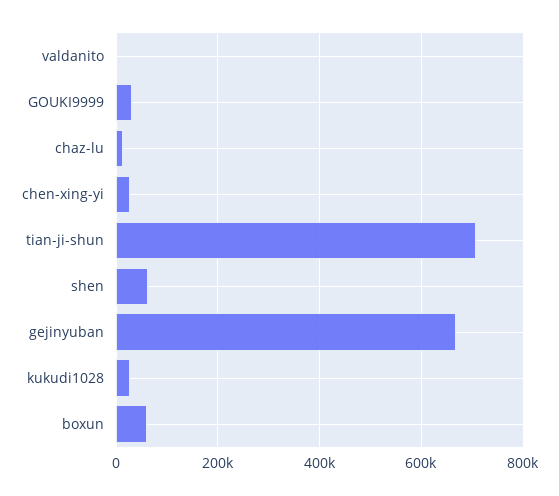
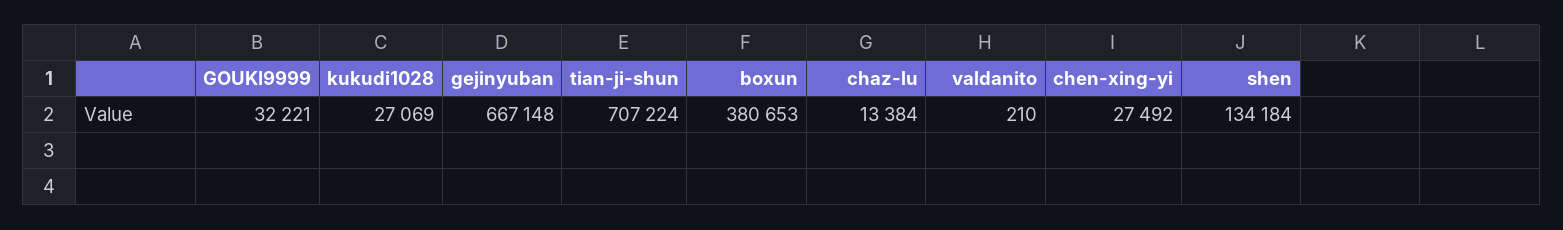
  {
    "valdanito": 210,
    "GOUKI9999": 32221,
    "chaz-lu": 13384,
    "chen-xing-yi": 27492,
    "tian-ji-shun": 707224,
-   "shen": 60000,
+   "shen": 134184,
    "gejinyuban": 667148,
    "kukudi1028": 27069,
-   "boxun": 60000
+   "boxun": 380653
  }

